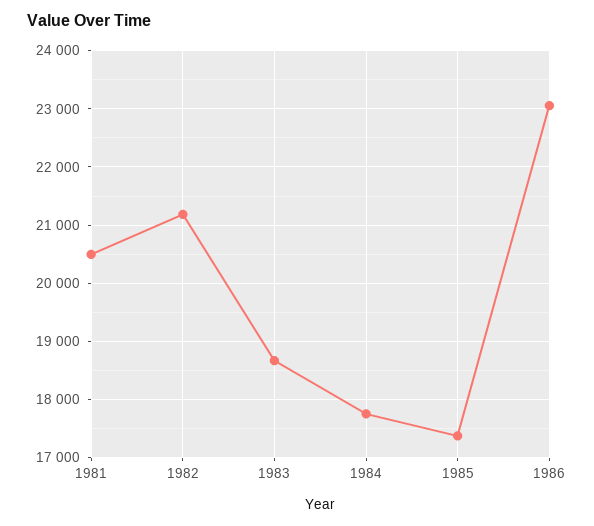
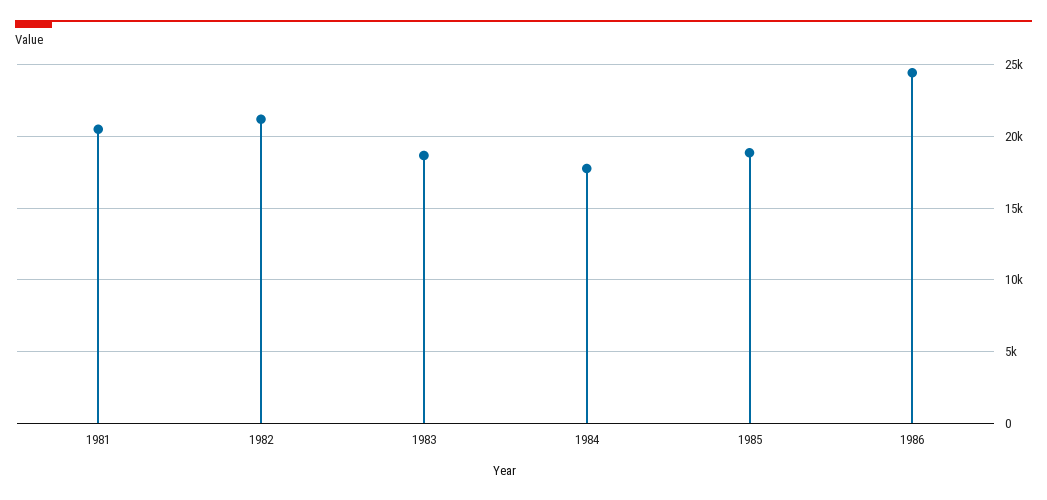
  {
    "1981": 20400,
    "1982": 21200,
    "1983": 18600,
    "1984": 17800,
-   "1985": 17400,
+   "1985": 19000,
-   "1986": 23000
+   "1986": 24500
  }

